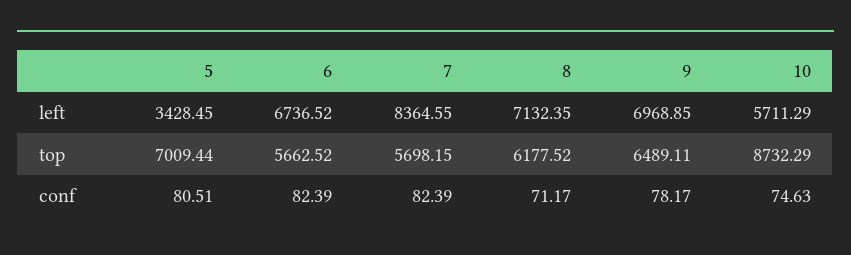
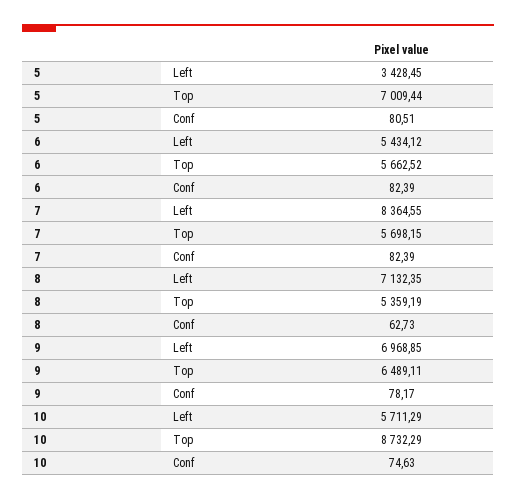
  {
    "5": {
      "left": 3428.45,
      "top": 7009.44,
      "conf": 80.51
    },
    "6": {
-     "left": 6736.52,
+     "left": 5434.12,
      "top": 5662.52,
      "conf": 82.39
    },
    "7": {
      "left": 8364.55,
      "top": 5698.15,
      "conf": 82.39
    },
    "8": {
      "left": 7132.35,
-     "top": 6177.52,
+     "top": 5359.19,
-     "conf": 71.17
+     "conf": 62.73
    },
    "9": {
      "left": 6968.85,
      "top": 6489.11,
      "conf": 78.17
    },
    "10": {
      "left": 5711.29,
      "top": 8732.29,
      "conf": 74.63
    }
  }

